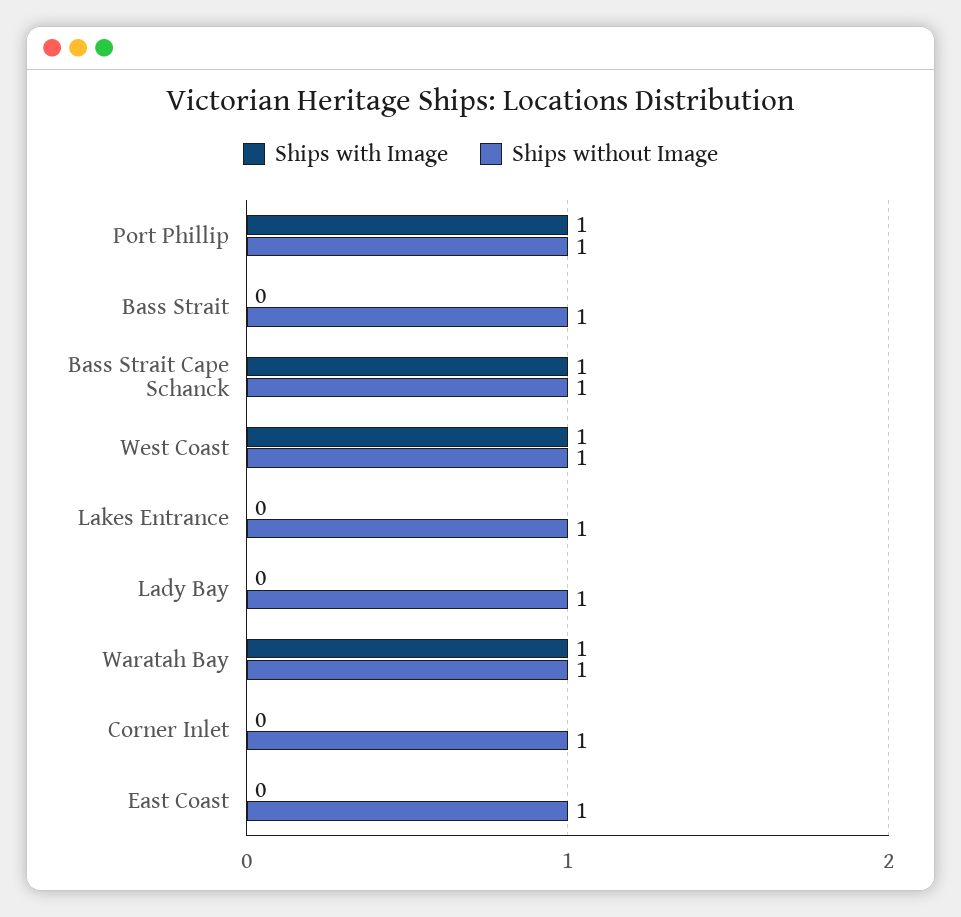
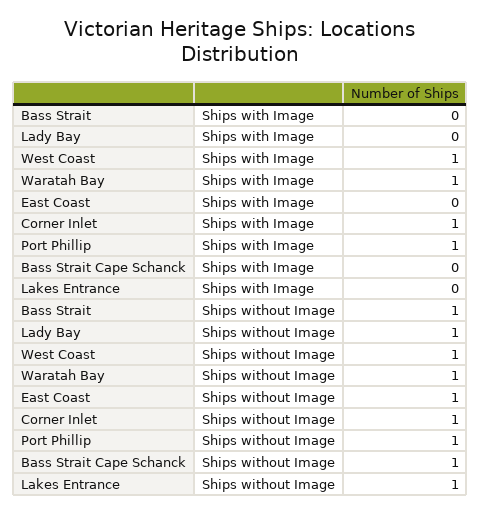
  {
    "Ships with Image": {
      "Port Phillip": 1,
      "Bass Strait": 0,
-     "Bass Strait Cape Schanck": 1,
+     "Bass Strait Cape Schanck": 0,
      "West Coast": 1,
      "Lakes Entrance": 0,
      "Lady Bay": 0,
      "Waratah Bay": 1,
-     "Corner Inlet": 0,
+     "Corner Inlet": 1,
      "East Coast": 0
    },
    "Ships without Image": {
      "Port Phillip": 1,
      "Bass Strait": 1,
      "Bass Strait Cape Schanck": 1,
      "West Coast": 1,
      "Lakes Entrance": 1,
      "Lady Bay": 1,
      "Waratah Bay": 1,
      "Corner Inlet": 1,
      "East Coast": 1
    }
  }

